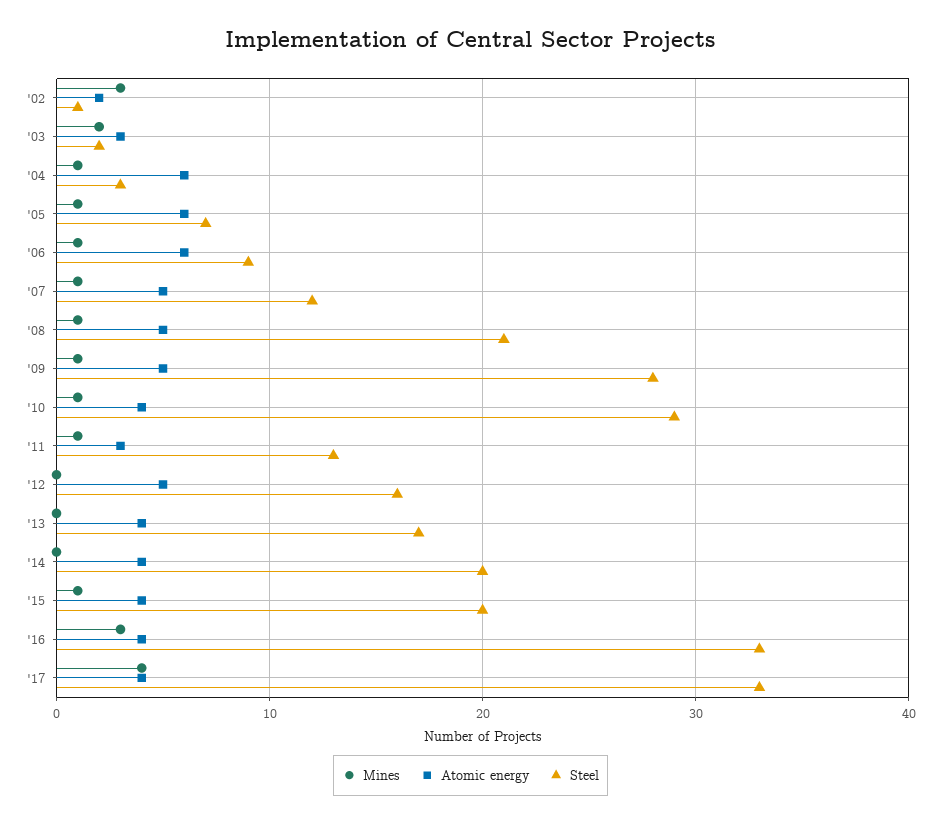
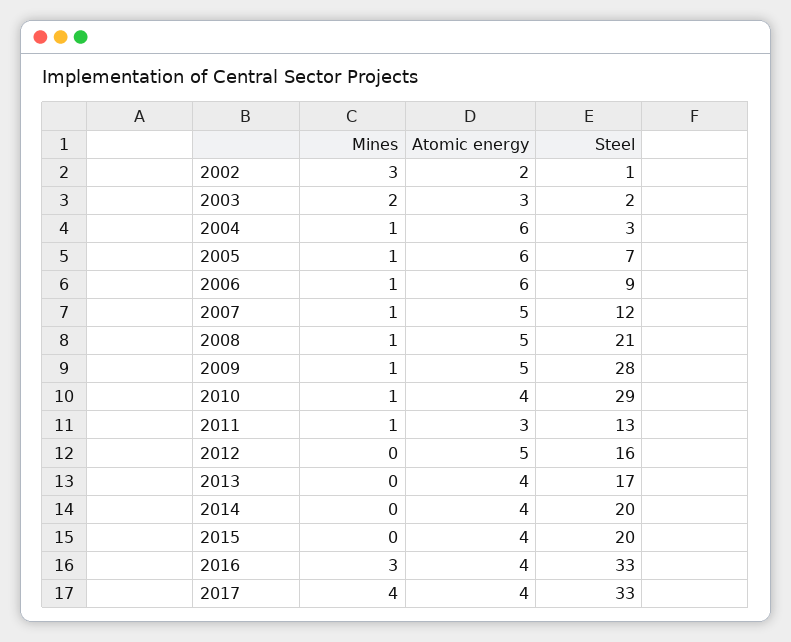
  {
    "Mines": {
      "'02": 3,
      "'03": 2,
      "'04": 1,
      "'05": 1,
      "'06": 1,
      "'07": 1,
      "'08": 1,
      "'09": 1,
      "'10": 1,
      "'11": 1,
      "'12": 0,
      "'13": 0,
      "'14": 0,
-     "'15": 1,
+     "'15": 0,
      "'16": 3,
      "'17": 4
    },
    "Atomic energy": {
      "'02": 2,
      "'03": 3,
      "'04": 6,
      "'05": 6,
      "'06": 6,
      "'07": 5,
      "'08": 5,
      "'09": 5,
      "'10": 4,
      "'11": 3,
      "'12": 5,
      "'13": 4,
      "'14": 4,
      "'15": 4,
      "'16": 4,
      "'17": 4
    },
    "Steel": {
      "'02": 1,
      "'03": 2,
      "'04": 3,
      "'05": 7,
      "'06": 9,
      "'07": 12,
      "'08": 21,
      "'09": 28,
      "'10": 29,
      "'11": 13,
      "'12": 16,
      "'13": 17,
      "'14": 20,
      "'15": 20,
      "'16": 33,
      "'17": 33
    }
  }

